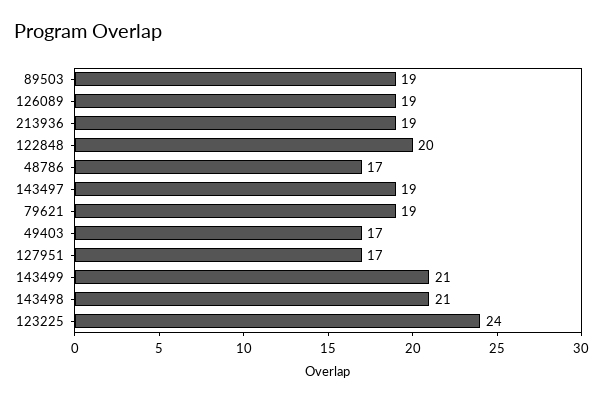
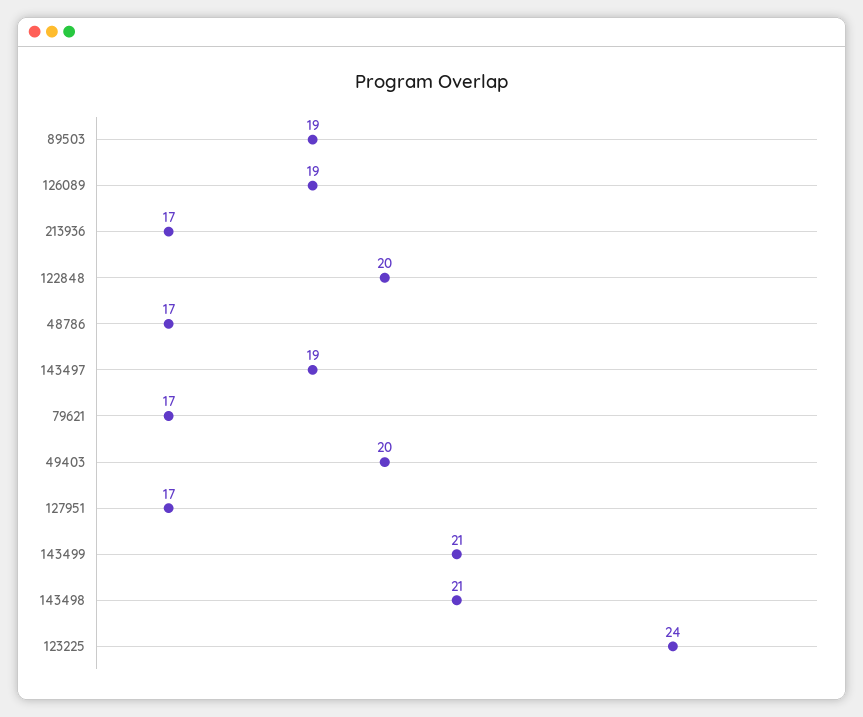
  {
    "89503": 19,
    "126089": 19,
-   "213936": 19,
+   "213936": 17,
    "122848": 20,
    "48786": 17,
    "143497": 19,
-   "79621": 19,
+   "79621": 17,
-   "49403": 17,
+   "49403": 20,
    "127951": 17,
    "143499": 21,
    "143498": 21,
    "123225": 24
  }

